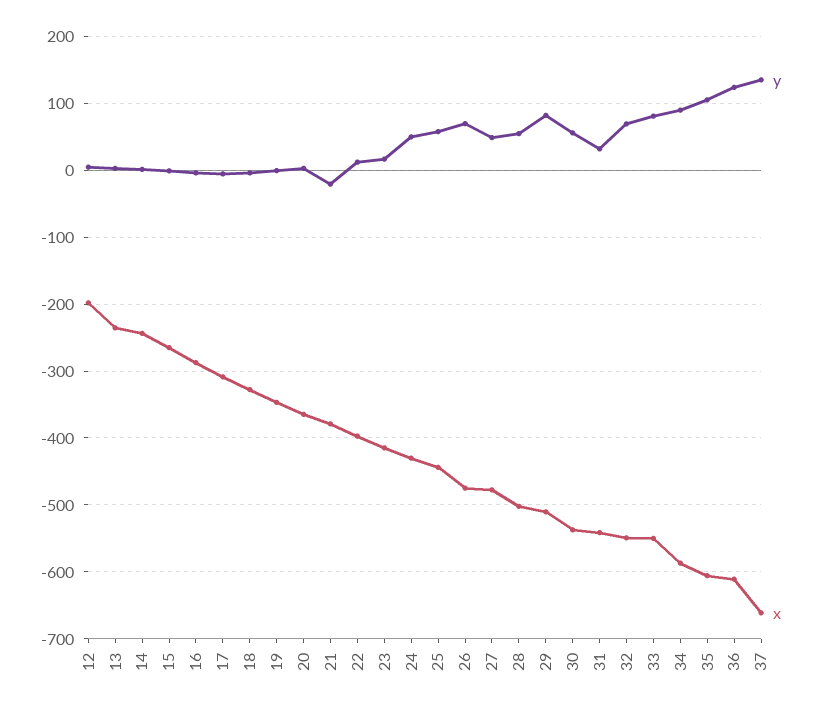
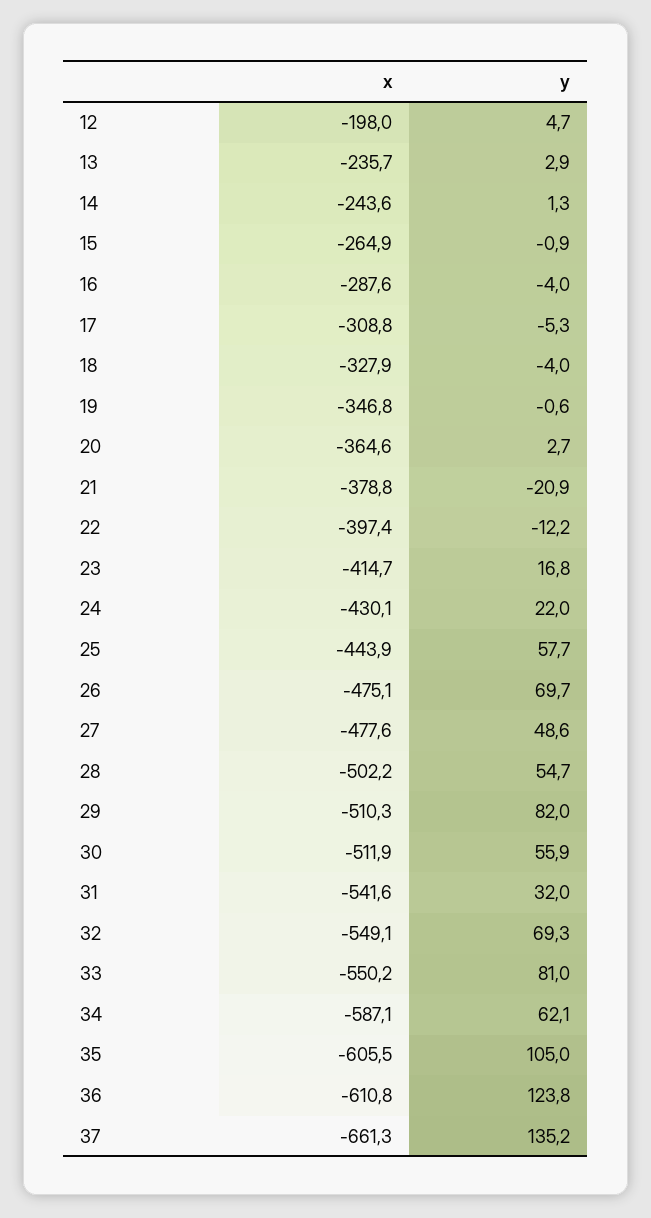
  {
    "y": {
      "12": 4.7,
      "13": 2.9,
      "14": 1.3,
      "15": -0.9,
      "16": -4,
      "17": -5.3,
      "18": -4,
      "19": -0.6,
      "20": 2.7,
      "21": -20.9,
-     "22": 10,
+     "22": -12.2,
      "23": 16.8,
-     "24": 50,
+     "24": 22,
      "25": 57.7,
      "26": 69.7,
      "27": 48.6,
      "28": 54.7,
      "29": 82,
      "30": 55.9,
      "31": 32,
      "32": 69.3,
      "33": 81,
-     "34": 90,
+     "34": 62.1,
      "35": 105,
      "36": 123.8,
      "37": 135.2
    },
    "x": {
      "12": -198,
      "13": -235.7,
      "14": -243.6,
      "15": -264.9,
      "16": -287.6,
      "17": -308.8,
      "18": -327.9,
      "19": -346.8,
      "20": -364.6,
      "21": -378.8,
      "22": -397.4,
      "23": -414.7,
      "24": -430.1,
      "25": -443.9,
      "26": -475.1,
      "27": -477.6,
      "28": -502.2,
      "29": -510.3,
-     "30": -540,
+     "30": -511.9,
      "31": -541.6,
      "32": -549.1,
      "33": -550.2,
      "34": -587.1,
      "35": -605.5,
      "36": -610.8,
      "37": -661.3
    }
  }

